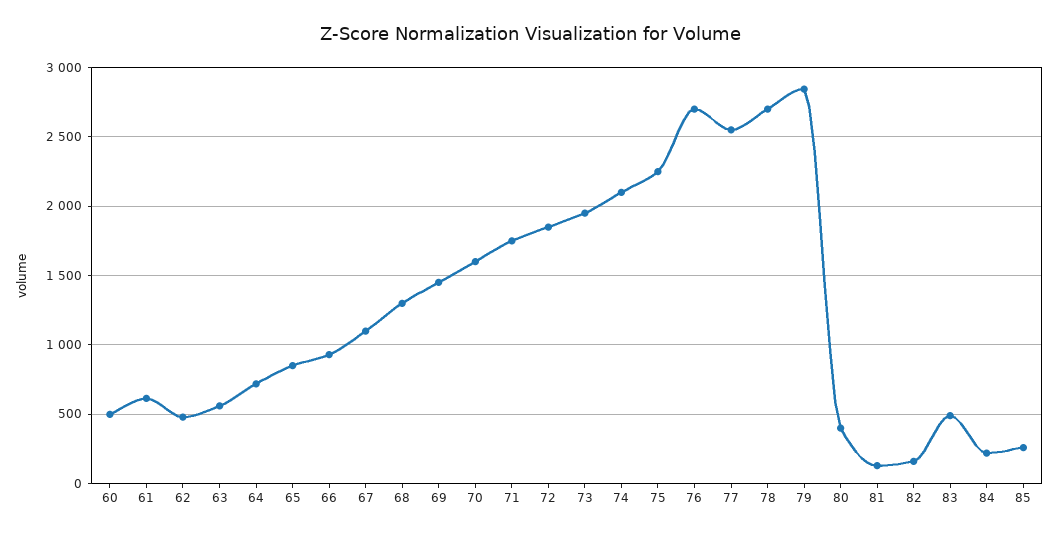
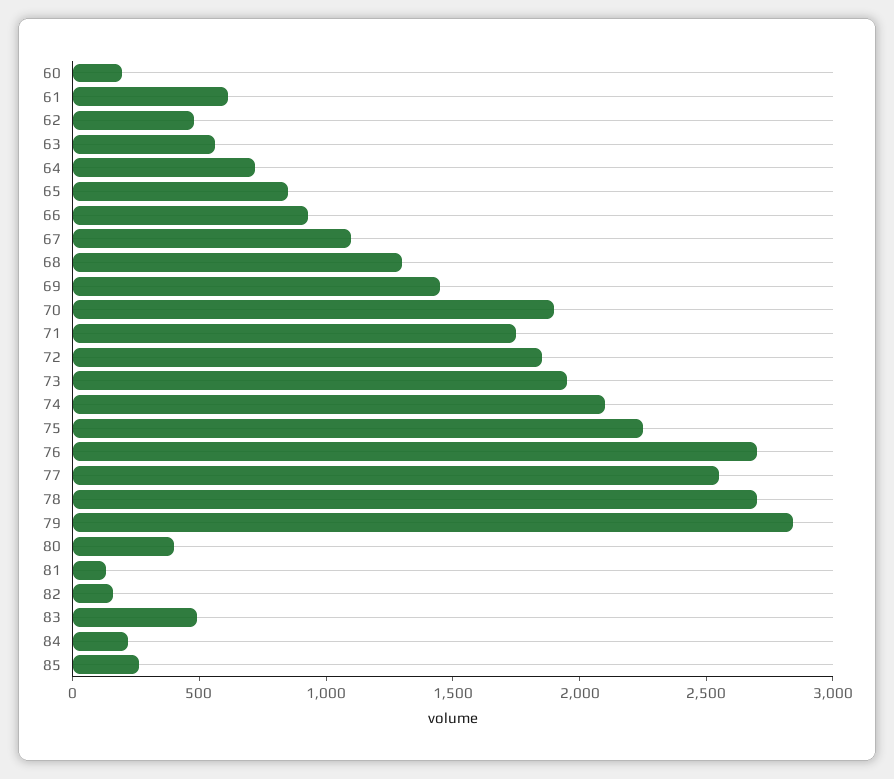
  {
-   "60": 500,
+   "60": 200,
    "61": 600,
    "62": 500,
    "63": 550,
    "64": 700,
    "65": 850,
    "66": 950,
    "67": 1100,
    "68": 1300,
    "69": 1450,
-   "70": 1600,
+   "70": 1900,
    "71": 1750,
    "72": 1850,
    "73": 1950,
    "74": 2100,
    "75": 2250,
    "76": 2700,
    "77": 2550,
    "78": 2700,
    "79": 2850,
    "80": 400,
    "81": 150,
    "82": 150,
    "83": 500,
    "84": 200,
    "85": 250
  }

